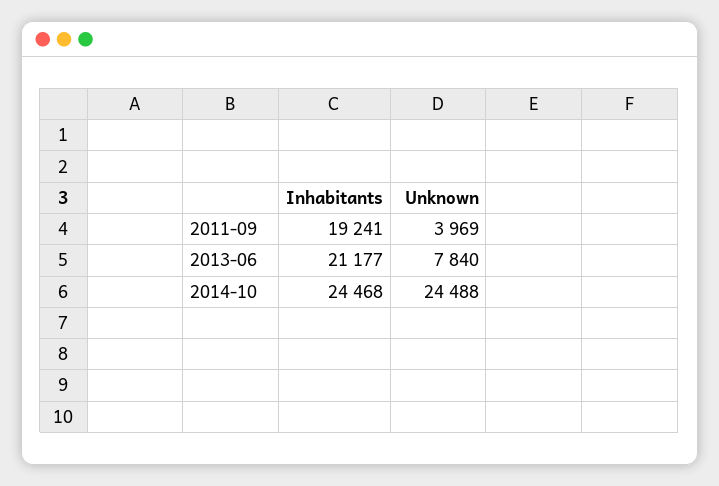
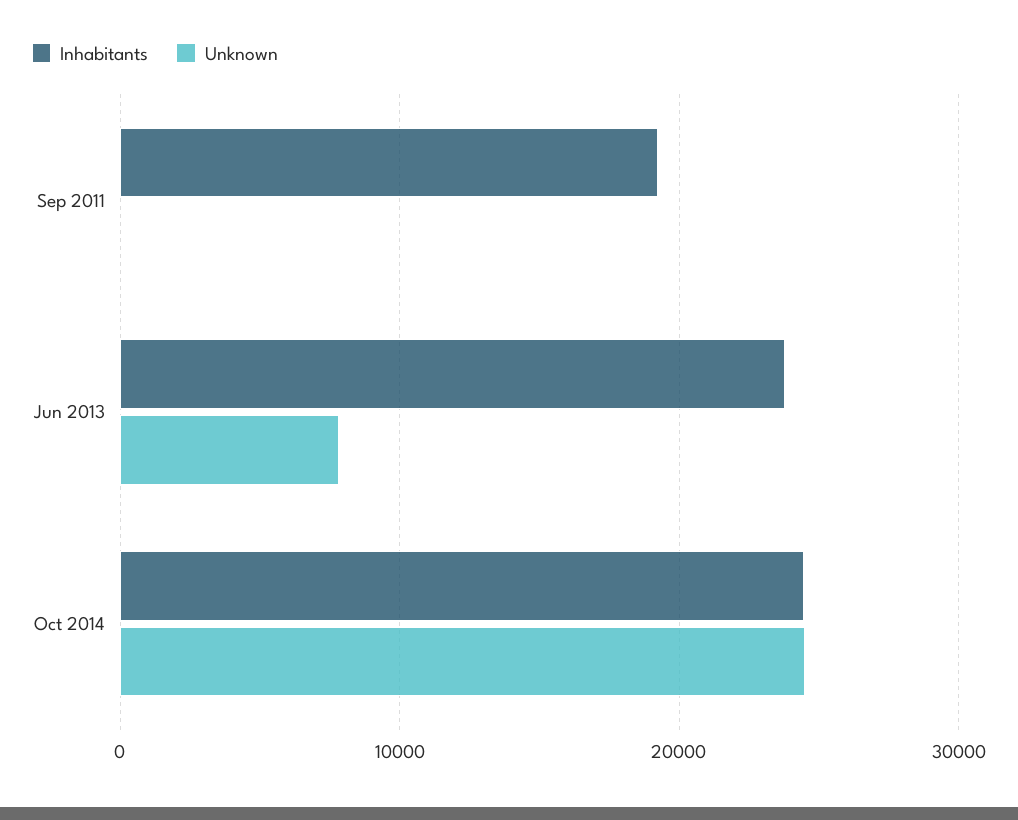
  {
    "Inhabitants": {
      "2011-09": 19241,
-     "2013-06": 21177,
+     "2013-06": 24000,
      "2014-10": 24468
    },
    "Unknown": {
-     "2011-09": 3969,
+     "2011-09": 0,
      "2013-06": 7840,
      "2014-10": 24488
    }
  }

